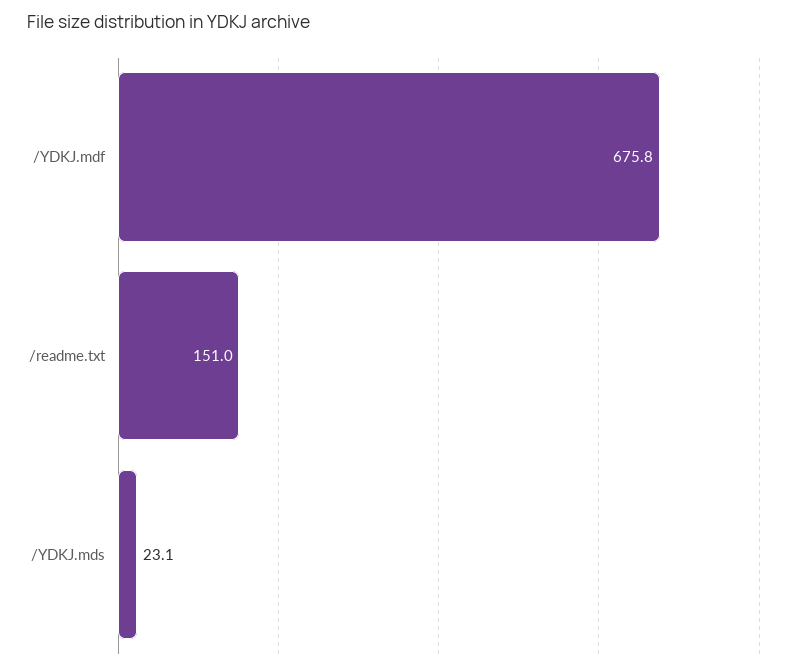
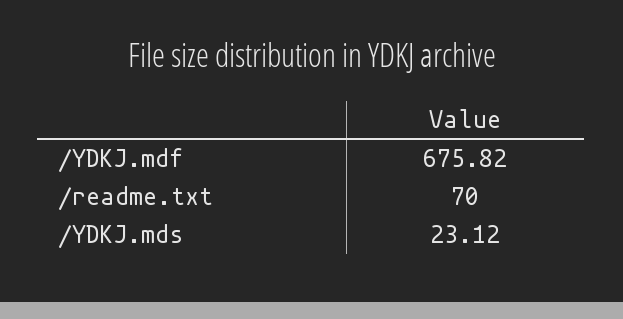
  {
    "/YDKJ.mdf": 675.82,
-   "/readme.txt": 151,
+   "/readme.txt": 70,
    "/YDKJ.mds": 23.12
  }

